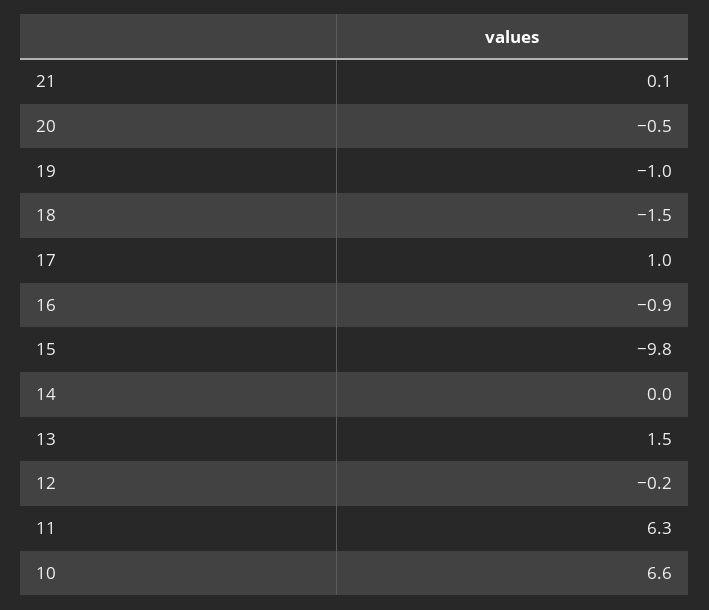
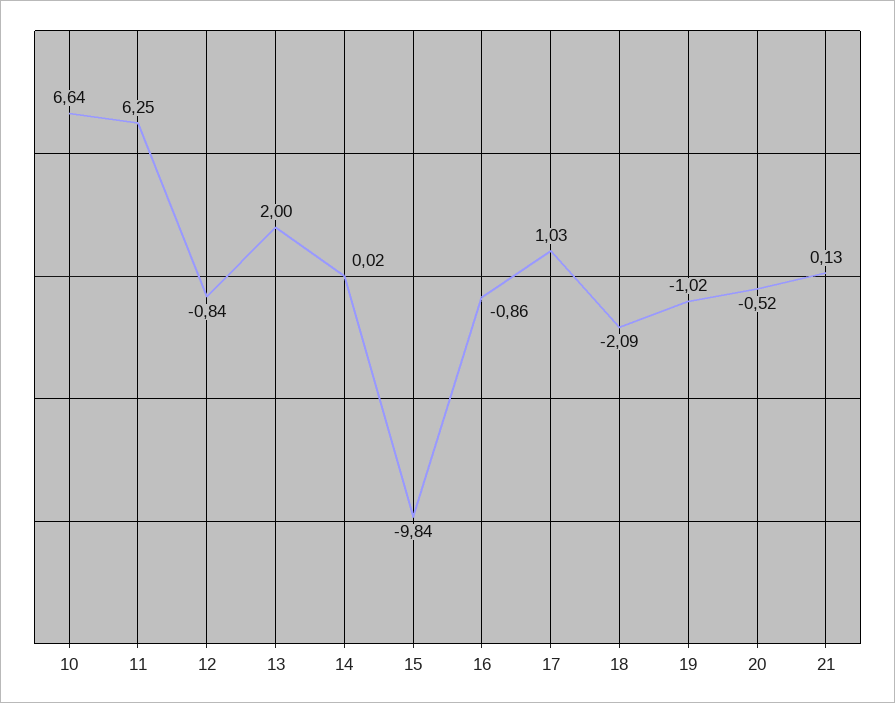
  {
    "21": 0.13,
    "20": -0.52,
    "19": -1.02,
-   "18": -1.5,
+   "18": -2.09,
    "17": 1.03,
    "16": -0.86,
    "15": -9.84,
    "14": 0.02,
-   "13": 1.5,
+   "13": 2,
-   "12": -0.2,
+   "12": -0.84,
    "11": 6.25,
    "10": 6.64
  }

